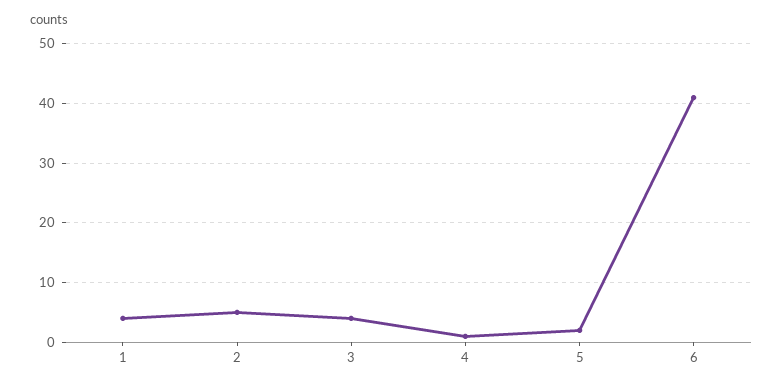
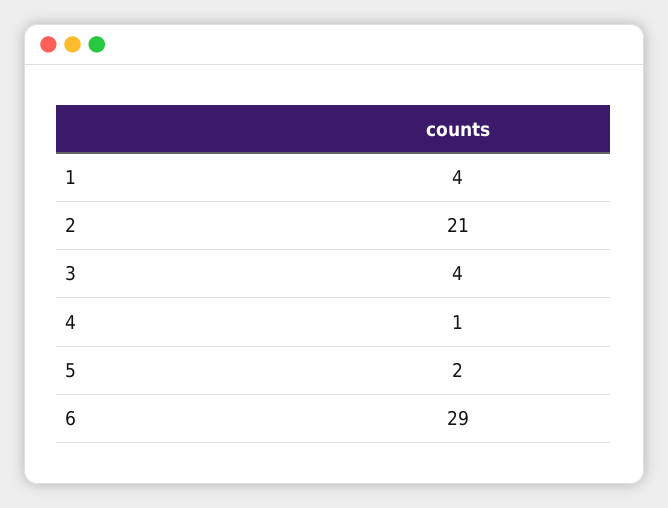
  {
    "1": 4,
-   "2": 5,
+   "2": 21,
    "3": 4,
    "4": 1,
    "5": 2,
-   "6": 40
+   "6": 29
  }

